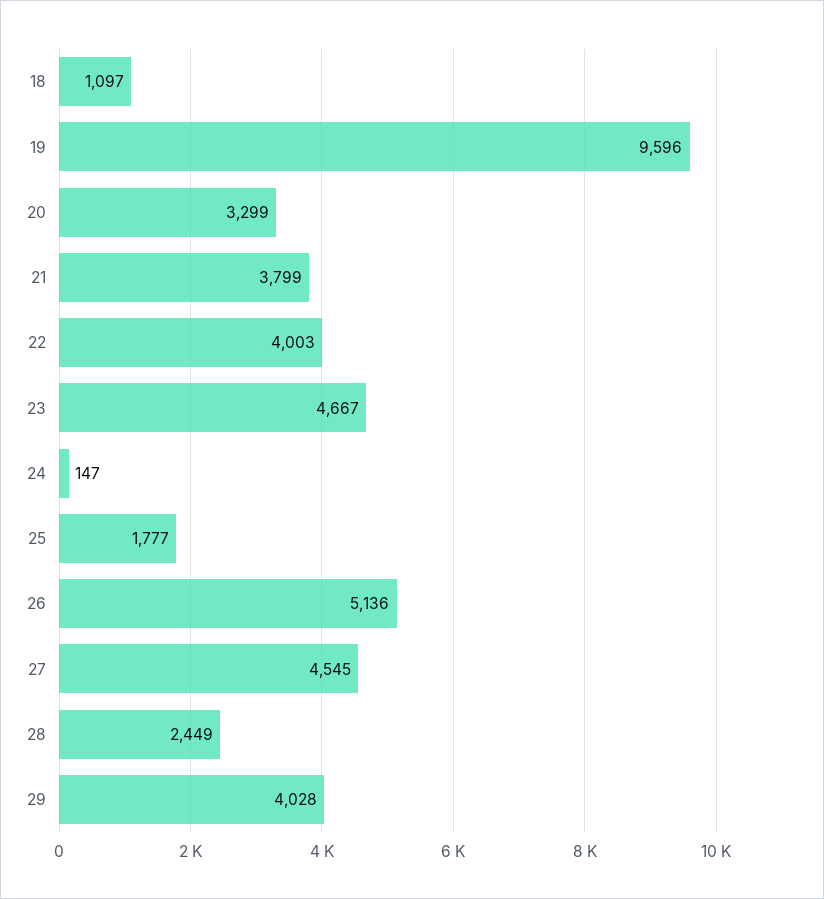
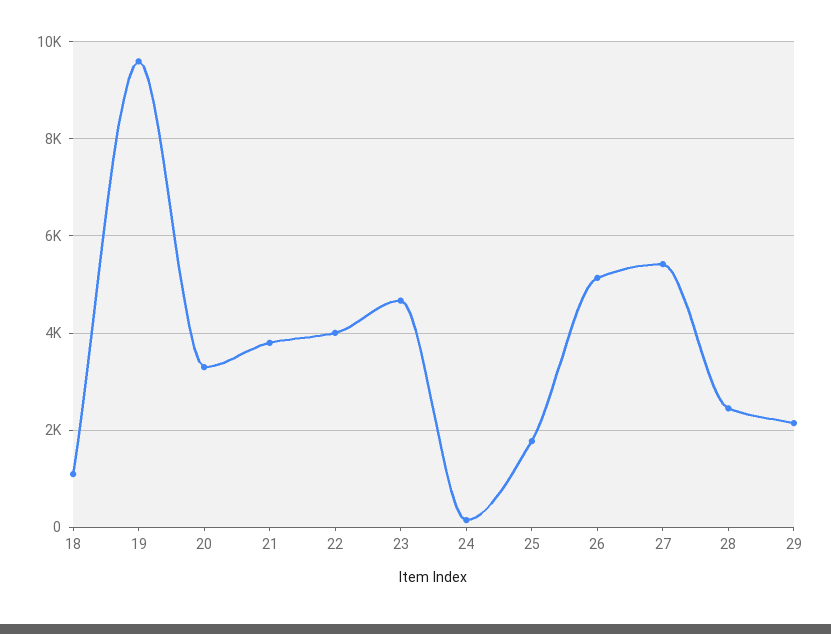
  {
    "18": 1097,
    "19": 9596,
    "20": 3299,
    "21": 3799,
    "22": 4003,
    "23": 4667,
    "24": 147,
    "25": 1777,
    "26": 5136,
-   "27": 4545,
+   "27": 5400,
    "28": 2449,
-   "29": 4028
+   "29": 2200
  }

